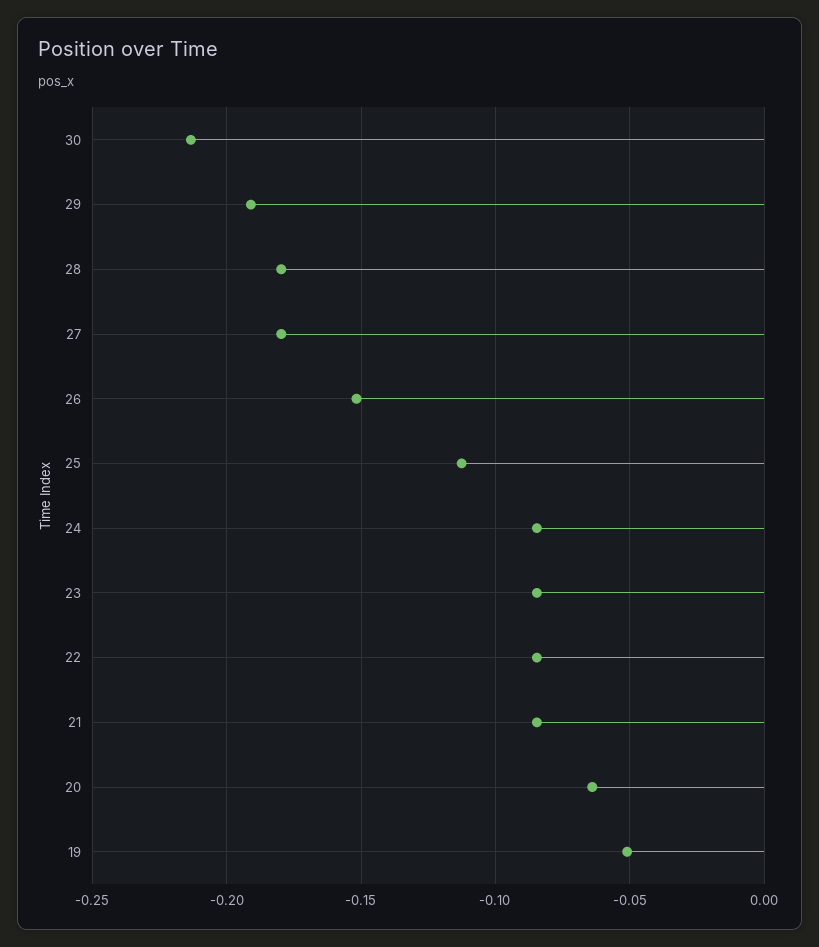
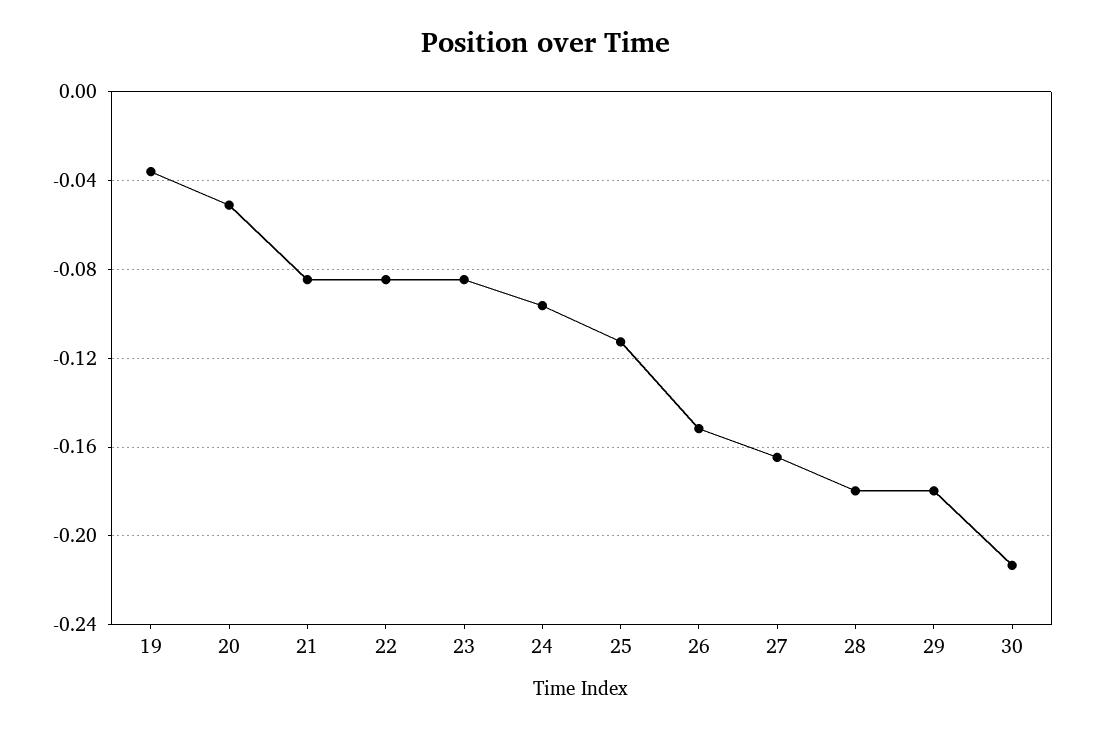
  {
    "30": -0.215,
-   "29": -0.19,
+   "29": -0.18,
    "28": -0.18,
-   "27": -0.18,
+   "27": -0.165,
    "26": -0.15,
    "25": -0.115,
-   "24": -0.085,
+   "24": -0.095,
    "23": -0.085,
    "22": -0.085,
    "21": -0.085,
-   "20": -0.065,
+   "20": -0.05,
-   "19": -0.05
+   "19": -0.035
  }

